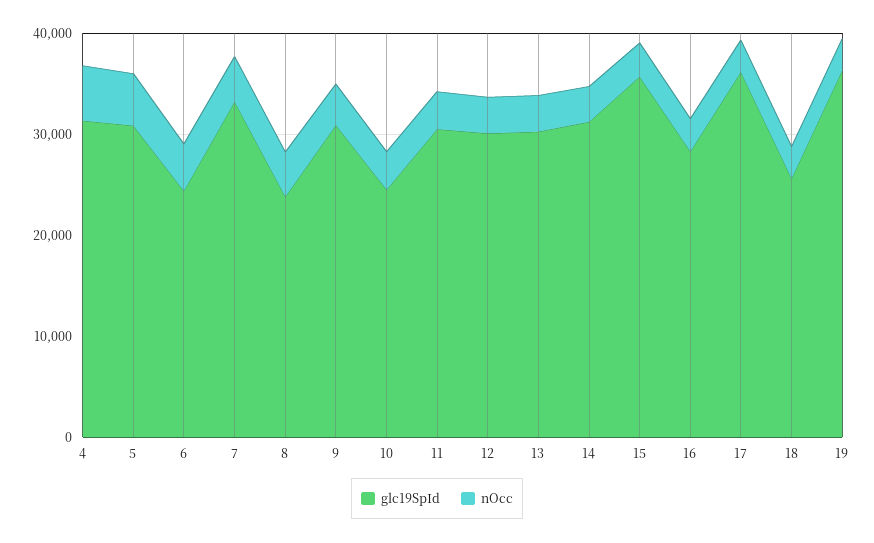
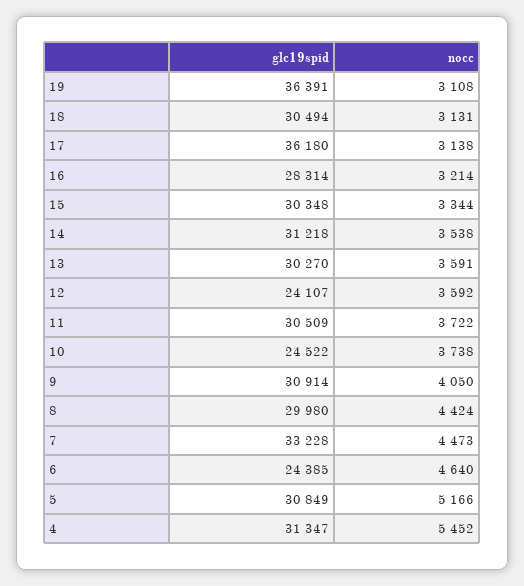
  {
    "glc19SpId": {
      "4": 31347,
      "5": 30849,
      "6": 24385,
      "7": 33228,
-     "8": 24000,
+     "8": 29980,
      "9": 30914,
      "10": 24522,
      "11": 30509,
-     "12": 30000,
+     "12": 24107,
      "13": 30270,
      "14": 31218,
-     "15": 36000,
+     "15": 30348,
      "16": 28314,
      "17": 36180,
-     "18": 26000,
+     "18": 30494,
      "19": 36391
    },
    "nOcc": {
      "4": 5452,
      "5": 5166,
      "6": 4640,
      "7": 4473,
      "8": 4424,
      "9": 4050,
      "10": 3738,
      "11": 3722,
      "12": 3592,
      "13": 3591,
      "14": 3538,
      "15": 3344,
      "16": 3214,
      "17": 3138,
      "18": 3131,
      "19": 3108
    }
  }

